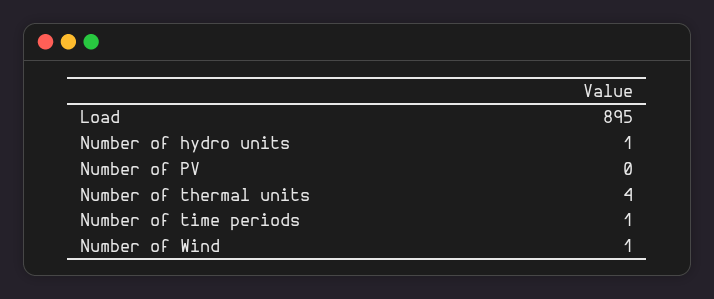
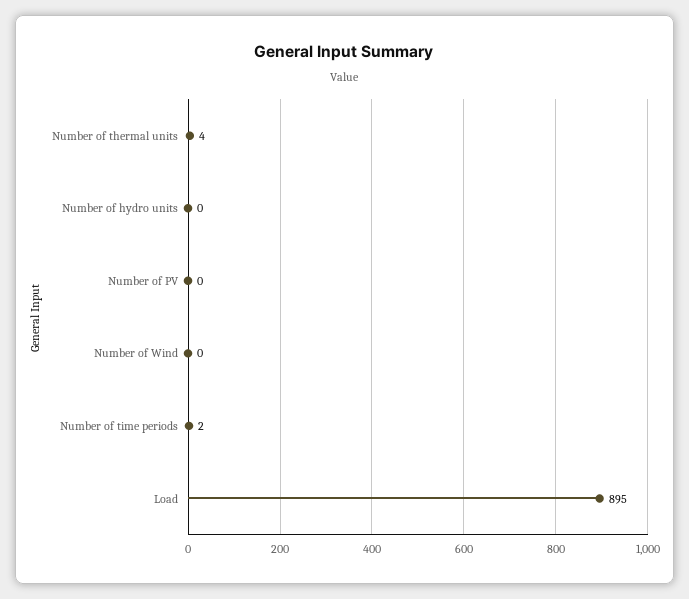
  {
    "Load": 895,
-   "Number of hydro units": 1,
+   "Number of hydro units": 0,
    "Number of PV": 0,
    "Number of thermal units": 4,
-   "Number of time periods": 1,
+   "Number of time periods": 2,
-   "Number of Wind": 1
+   "Number of Wind": 0
  }

